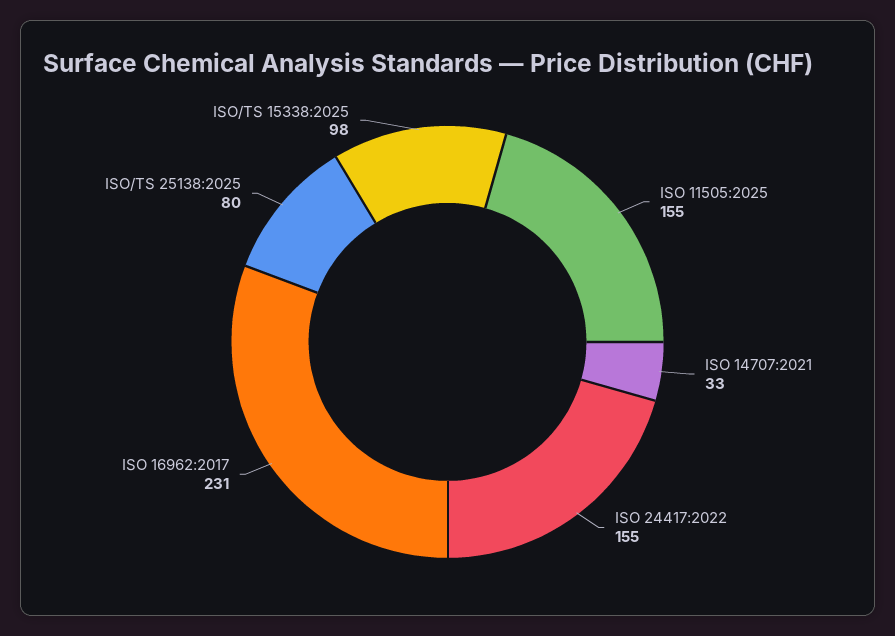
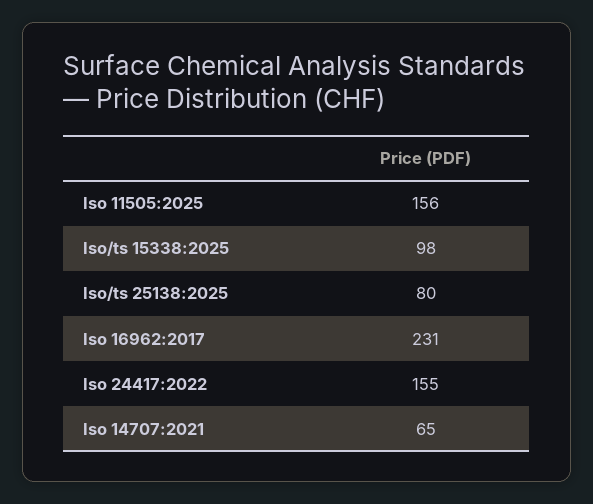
  {
-   "ISO 11505:2025": 155,
+   "ISO 11505:2025": 156,
-   "ISO 14707:2021": 33,
+   "ISO 14707:2021": 65,
    "ISO 24417:2022": 155,
    "ISO 16962:2017": 231,
    "ISO/TS 25138:2025": 80,
    "ISO/TS 15338:2025": 98
  }

